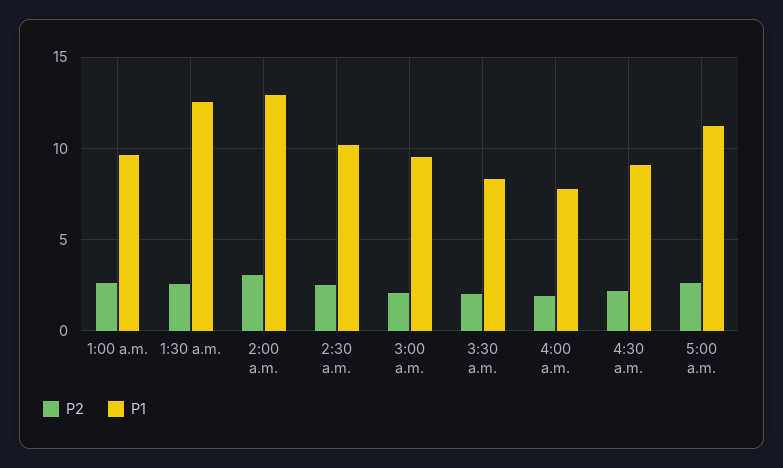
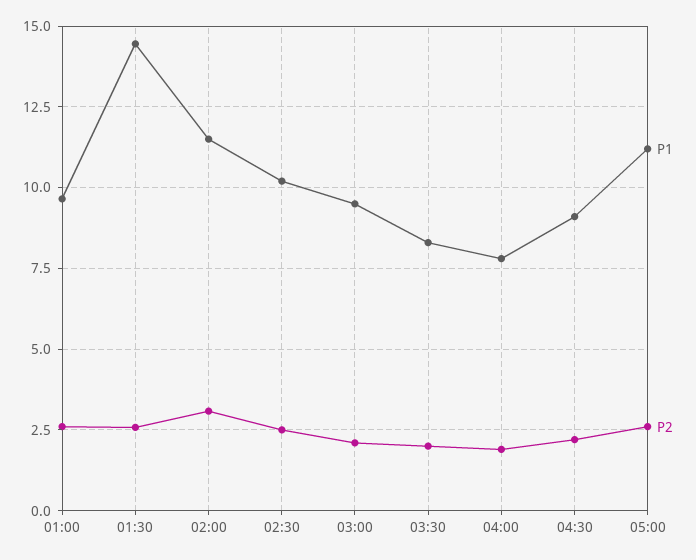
  {
    "P2": {
      "1:00 a.m.": 2.5,
      "1:30 a.m.": 2.5,
      "2:00 a.m.": 3,
      "2:30 a.m.": 2.5,
      "3:00 a.m.": 2,
      "3:30 a.m.": 2,
      "4:00 a.m.": 2,
      "4:30 a.m.": 2.25,
      "5:00 a.m.": 2.5
    },
    "P1": {
      "1:00 a.m.": 9.75,
-     "1:30 a.m.": 12.5,
+     "1:30 a.m.": 14.5,
-     "2:00 a.m.": 13,
+     "2:00 a.m.": 11.5,
      "2:30 a.m.": 10.25,
      "3:00 a.m.": 9.5,
      "3:30 a.m.": 8.25,
      "4:00 a.m.": 7.75,
      "4:30 a.m.": 9,
      "5:00 a.m.": 11.25
    }
  }

